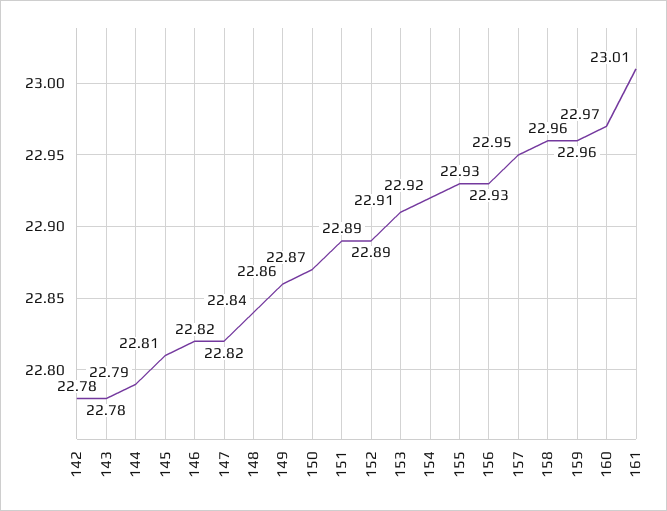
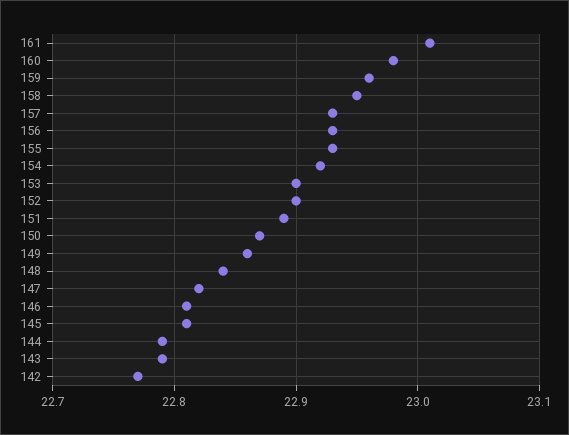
  {
-   "142": 22.78,
+   "142": 22.77,
-   "143": 22.78,
+   "143": 22.79,
    "144": 22.79,
    "145": 22.81,
-   "146": 22.82,
+   "146": 22.81,
    "147": 22.82,
    "148": 22.84,
    "149": 22.86,
    "150": 22.87,
    "151": 22.89,
-   "152": 22.89,
+   "152": 22.9,
-   "153": 22.91,
+   "153": 22.9,
    "154": 22.92,
    "155": 22.93,
    "156": 22.93,
-   "157": 22.95,
+   "157": 22.93,
-   "158": 22.96,
+   "158": 22.95,
    "159": 22.96,
-   "160": 22.97,
+   "160": 22.98,
    "161": 23.01
  }

